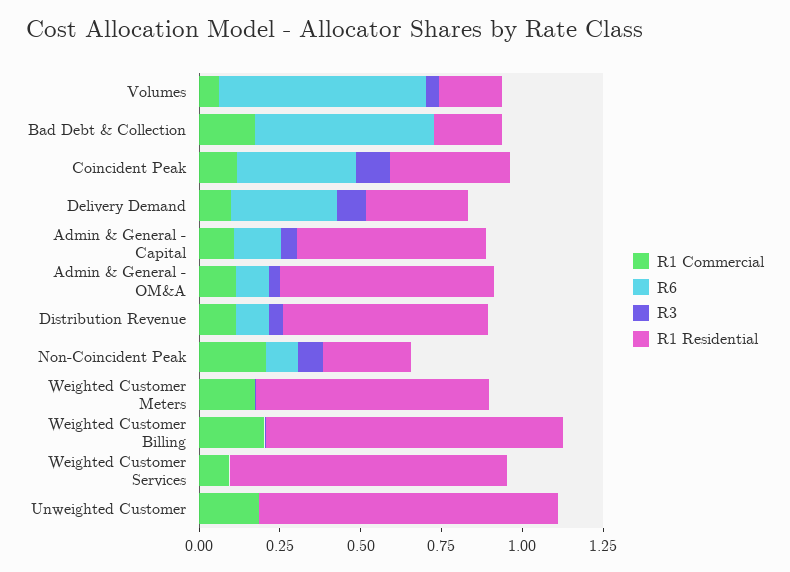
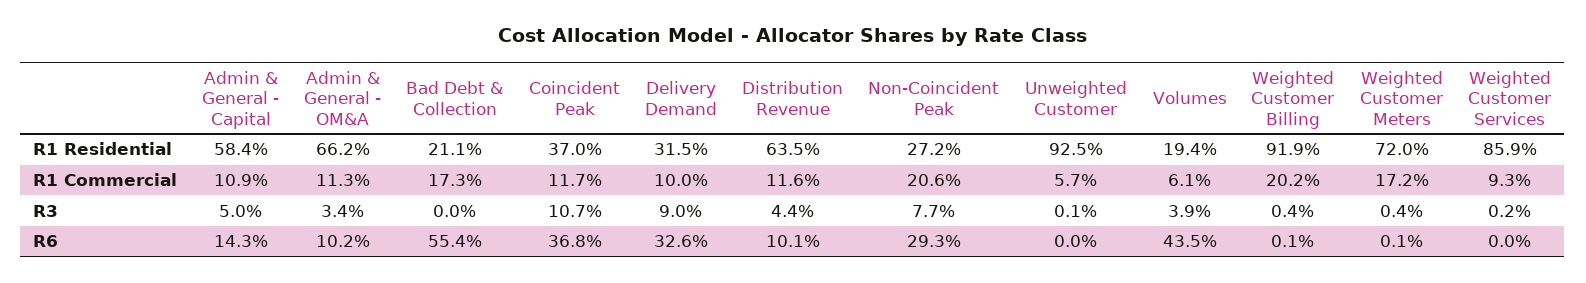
  {
    "R1 Commercial": {
      "Volumes": 0.061,
      "Bad Debt & Collection": 0.173,
      "Coincident Peak": 0.117,
      "Delivery Demand": 0.1,
      "Admin & General - Capital": 0.109,
      "Admin & General - OM&A": 0.113,
      "Distribution Revenue": 0.116,
      "Non-Coincident Peak": 0.206,
      "Weighted Customer Meters": 0.172,
      "Weighted Customer Billing": 0.202,
      "Weighted Customer Services": 0.093,
-     "Unweighted Customer": 0.2
+     "Unweighted Customer": 0.057
    },
    "R6": {
-     "Volumes": 0.65,
+     "Volumes": 0.435,
      "Bad Debt & Collection": 0.554,
      "Coincident Peak": 0.368,
      "Delivery Demand": 0.326,
      "Admin & General - Capital": 0.143,
      "Admin & General - OM&A": 0.102,
      "Distribution Revenue": 0.101,
-     "Non-Coincident Peak": 0.1,
+     "Non-Coincident Peak": 0.293,
      "Weighted Customer Meters": 0.001,
      "Weighted Customer Billing": 0.001,
      "Weighted Customer Services": 0,
      "Unweighted Customer": 0
    },
    "R3": {
      "Volumes": 0.039,
      "Bad Debt & Collection": 0,
      "Coincident Peak": 0.107,
      "Delivery Demand": 0.09,
      "Admin & General - Capital": 0.05,
      "Admin & General - OM&A": 0.034,
      "Distribution Revenue": 0.044,
      "Non-Coincident Peak": 0.077,
      "Weighted Customer Meters": 0.004,
      "Weighted Customer Billing": 0.004,
      "Weighted Customer Services": 0.002,
      "Unweighted Customer": 0.001
    },
    "R1 Residential": {
      "Volumes": 0.194,
      "Bad Debt & Collection": 0.211,
      "Coincident Peak": 0.37,
      "Delivery Demand": 0.315,
      "Admin & General - Capital": 0.584,
      "Admin & General - OM&A": 0.662,
      "Distribution Revenue": 0.635,
      "Non-Coincident Peak": 0.272,
      "Weighted Customer Meters": 0.72,
      "Weighted Customer Billing": 0.919,
      "Weighted Customer Services": 0.859,
      "Unweighted Customer": 0.925
    }
  }

